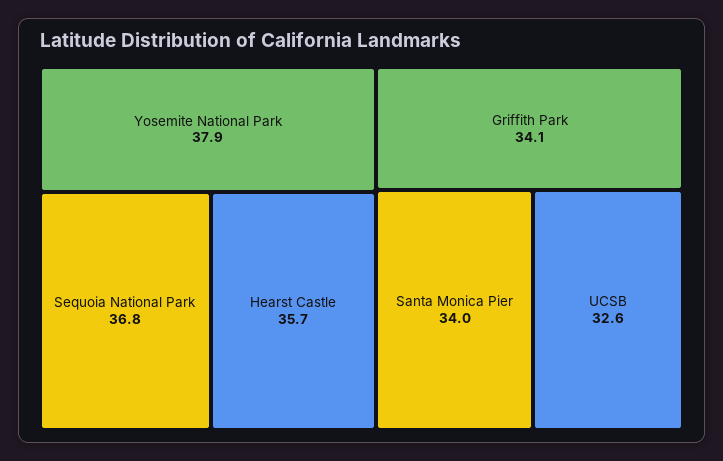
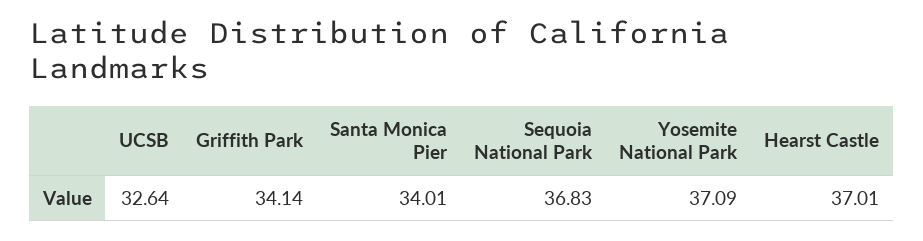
  {
-   "Yosemite National Park": 37.9,
+   "Yosemite National Park": 37.09,
    "Sequoia National Park": 36.83,
-   "Hearst Castle": 35.7,
+   "Hearst Castle": 37.01,
    "Griffith Park": 34.14,
    "Santa Monica Pier": 34.01,
    "UCSB": 32.64
  }

